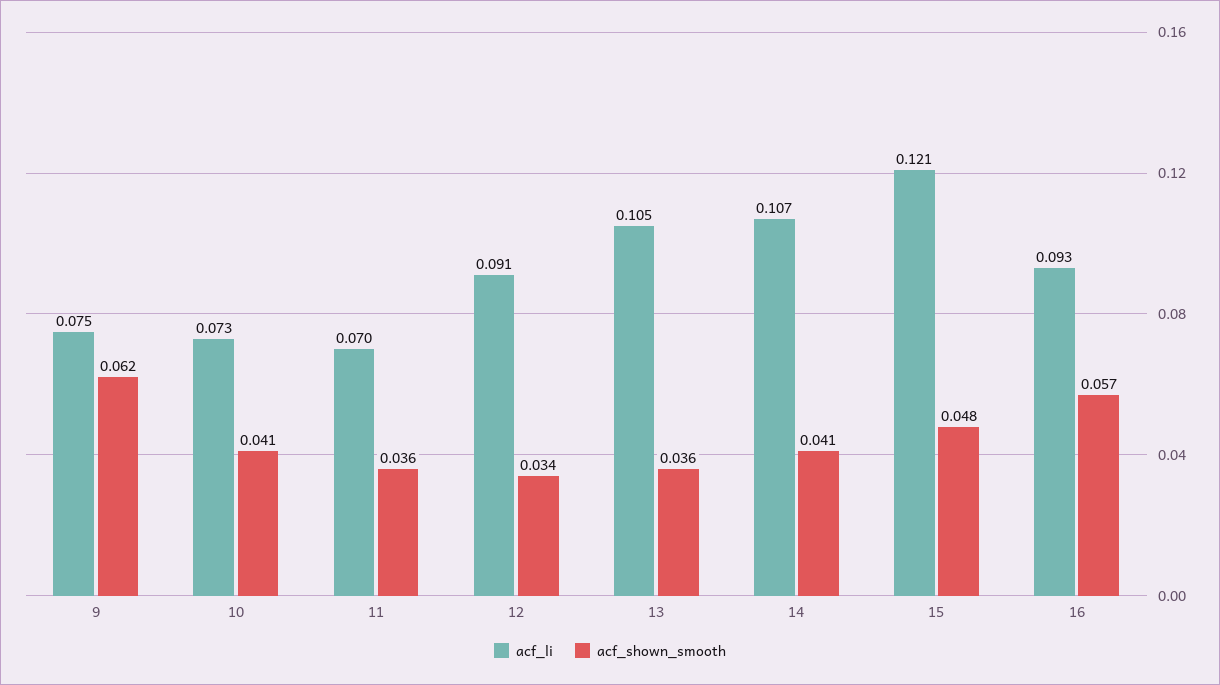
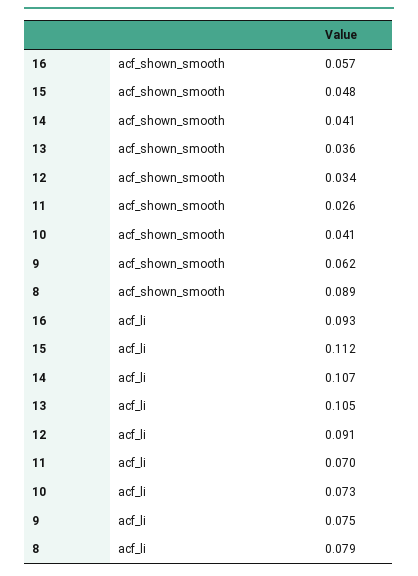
  {
    "acf_li": {
      "9": 0.075,
      "10": 0.073,
      "11": 0.07,
      "12": 0.091,
      "13": 0.105,
      "14": 0.107,
-     "15": 0.121,
+     "15": 0.112,
-     "16": 0.093
+     "16": 0.093,
+     "8": 0.079
    },
    "acf_shown_smooth": {
      "9": 0.062,
      "10": 0.041,
-     "11": 0.036,
+     "11": 0.026,
      "12": 0.034,
      "13": 0.036,
      "14": 0.041,
      "15": 0.048,
-     "16": 0.057
+     "16": 0.057,
+     "8": 0.089
    }
  }

